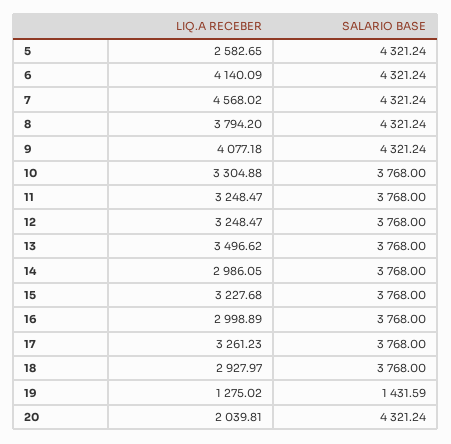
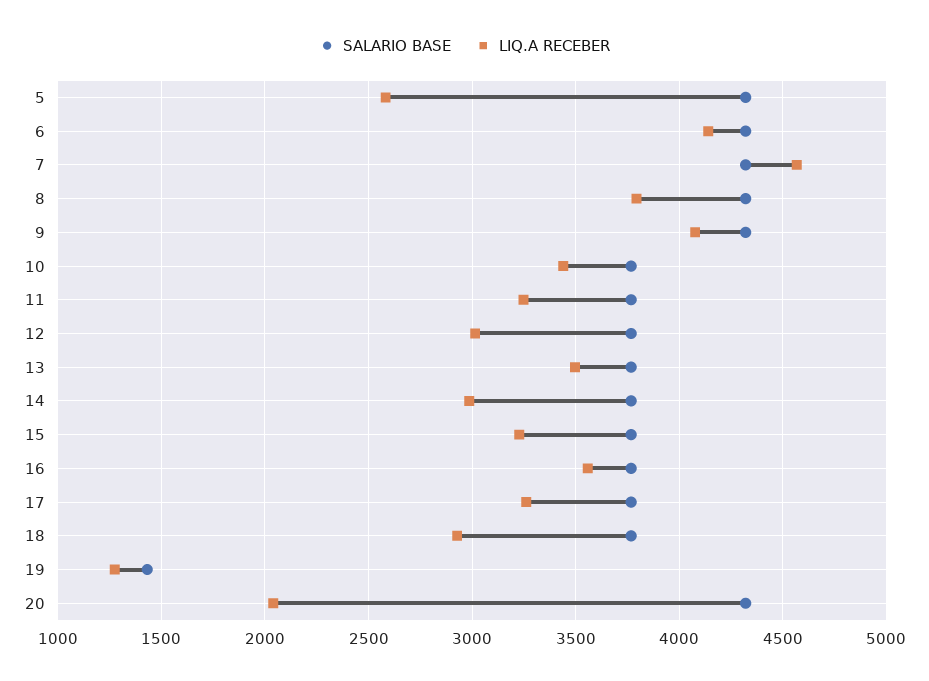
  {
    "LIQ.A RECEBER": {
      "5": 2582.65,
      "6": 4140.09,
      "7": 4568.02,
      "8": 3794.2,
      "9": 4077.18,
-     "10": 3304.88,
+     "10": 3450,
      "11": 3248.47,
-     "12": 3248.47,
+     "12": 3000,
      "13": 3496.62,
      "14": 2986.05,
      "15": 3227.68,
-     "16": 2998.89,
+     "16": 3550,
      "17": 3261.23,
      "18": 2927.97,
      "19": 1275.02,
      "20": 2039.81
    },
    "SALARIO BASE": {
      "5": 4321.24,
      "6": 4321.24,
      "7": 4321.24,
      "8": 4321.24,
      "9": 4321.24,
      "10": 3768,
      "11": 3768,
      "12": 3768,
      "13": 3768,
      "14": 3768,
      "15": 3768,
      "16": 3768,
      "17": 3768,
      "18": 3768,
      "19": 1431.59,
      "20": 4321.24
    }
  }

